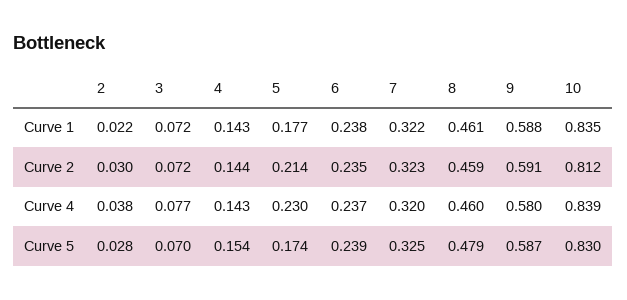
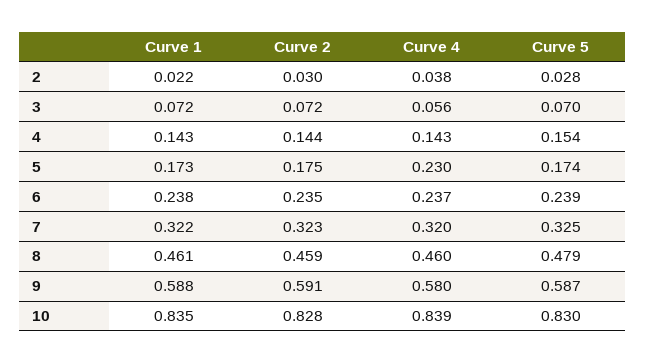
  {
    "2": {
      "Curve 1": 0.022,
      "Curve 2": 0.03,
      "Curve 4": 0.038,
      "Curve 5": 0.028
    },
    "3": {
      "Curve 1": 0.072,
      "Curve 2": 0.072,
-     "Curve 4": 0.077,
+     "Curve 4": 0.056,
      "Curve 5": 0.07
    },
    "4": {
      "Curve 1": 0.143,
      "Curve 2": 0.144,
      "Curve 4": 0.143,
      "Curve 5": 0.154
    },
    "5": {
-     "Curve 1": 0.177,
+     "Curve 1": 0.173,
-     "Curve 2": 0.214,
+     "Curve 2": 0.175,
      "Curve 4": 0.23,
      "Curve 5": 0.174
    },
    "6": {
      "Curve 1": 0.238,
      "Curve 2": 0.235,
      "Curve 4": 0.237,
      "Curve 5": 0.239
    },
    "7": {
      "Curve 1": 0.322,
      "Curve 2": 0.323,
      "Curve 4": 0.32,
      "Curve 5": 0.325
    },
    "8": {
      "Curve 1": 0.461,
      "Curve 2": 0.459,
      "Curve 4": 0.46,
      "Curve 5": 0.479
    },
    "9": {
      "Curve 1": 0.588,
      "Curve 2": 0.591,
      "Curve 4": 0.58,
      "Curve 5": 0.587
    },
    "10": {
      "Curve 1": 0.835,
-     "Curve 2": 0.812,
+     "Curve 2": 0.828,
      "Curve 4": 0.839,
      "Curve 5": 0.83
    }
  }

